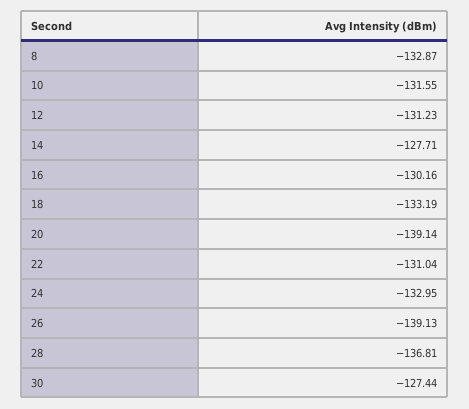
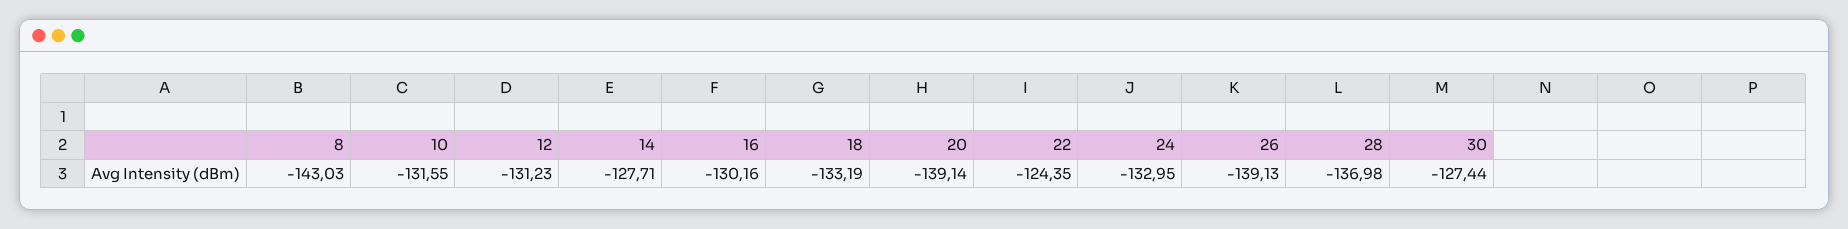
  {
-   "8": -132.87,
+   "8": -143.03,
    "10": -131.55,
    "12": -131.23,
    "14": -127.71,
    "16": -130.16,
    "18": -133.19,
    "20": -139.14,
-   "22": -131.04,
+   "22": -124.35,
    "24": -132.95,
    "26": -139.13,
-   "28": -136.81,
+   "28": -136.98,
    "30": -127.44
  }

